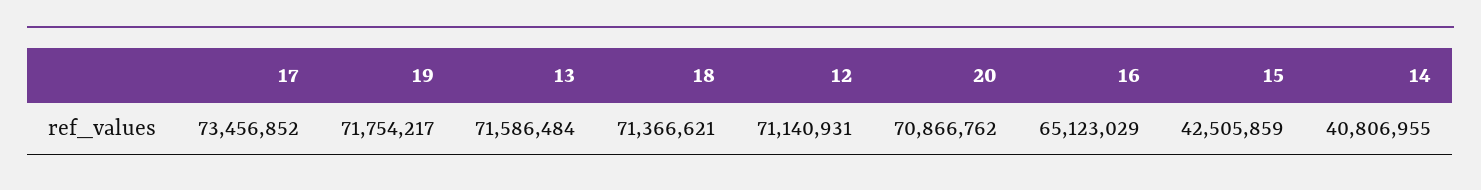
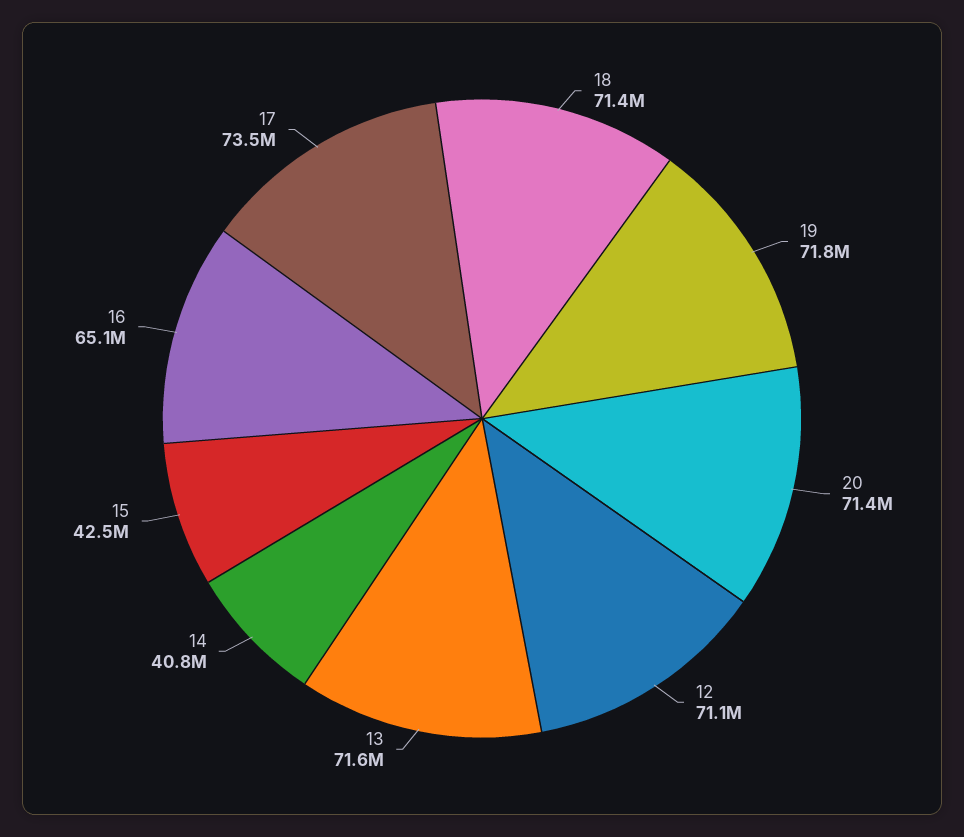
  {
    "17": 73456852,
    "19": 71754217,
    "13": 71586484,
    "18": 71366621,
    "12": 71140931,
-   "20": 70866762,
+   "20": 71400000,
    "16": 65123029,
    "15": 42505859,
    "14": 40806955
  }

